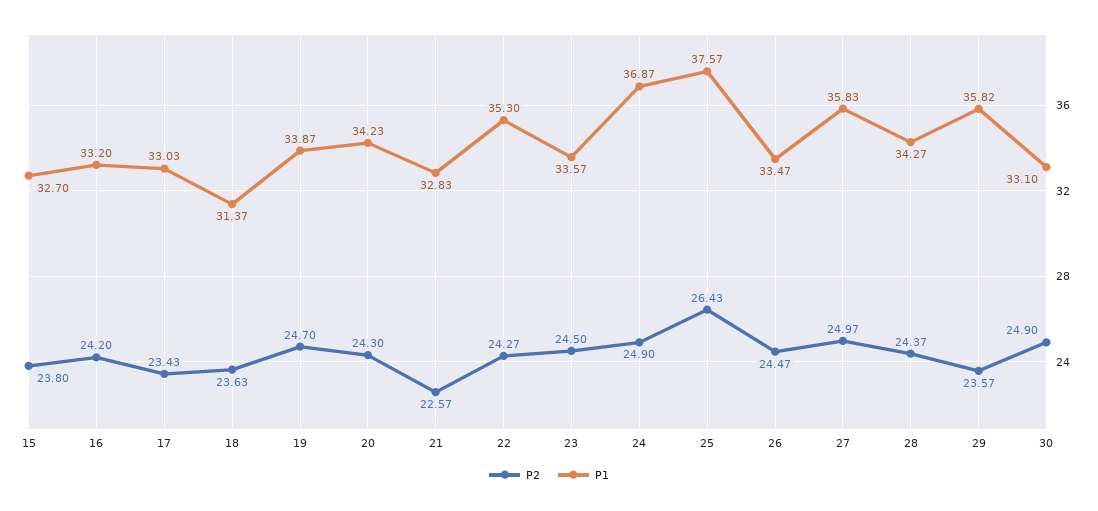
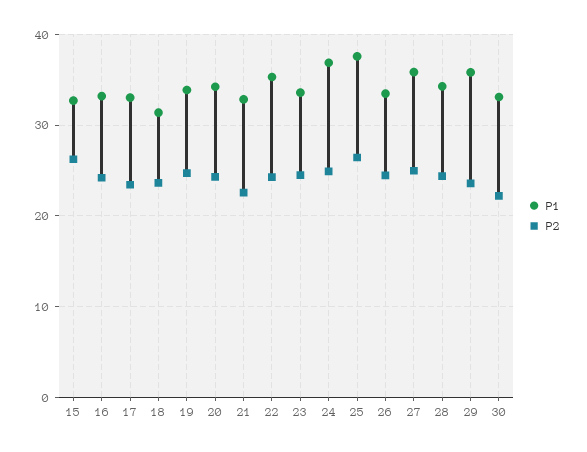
  {
    "P2": {
-     "15": 23.8,
+     "15": 26,
      "16": 24.2,
      "17": 23.43,
      "18": 23.63,
      "19": 24.7,
      "20": 24.3,
      "21": 22.57,
      "22": 24.27,
      "23": 24.5,
      "24": 24.9,
      "25": 26.43,
      "26": 24.47,
      "27": 24.97,
      "28": 24.37,
      "29": 23.57,
-     "30": 24.9
+     "30": 22
    },
    "P1": {
      "15": 32.7,
      "16": 33.2,
      "17": 33.03,
      "18": 31.37,
      "19": 33.87,
      "20": 34.23,
      "21": 32.83,
      "22": 35.3,
      "23": 33.57,
      "24": 36.87,
      "25": 37.57,
      "26": 33.47,
      "27": 35.83,
      "28": 34.27,
      "29": 35.82,
      "30": 33.1
    }
  }

